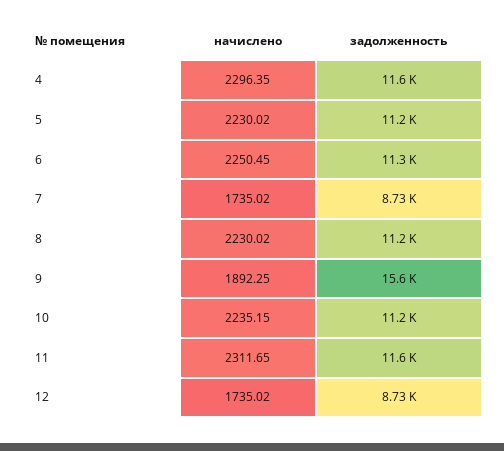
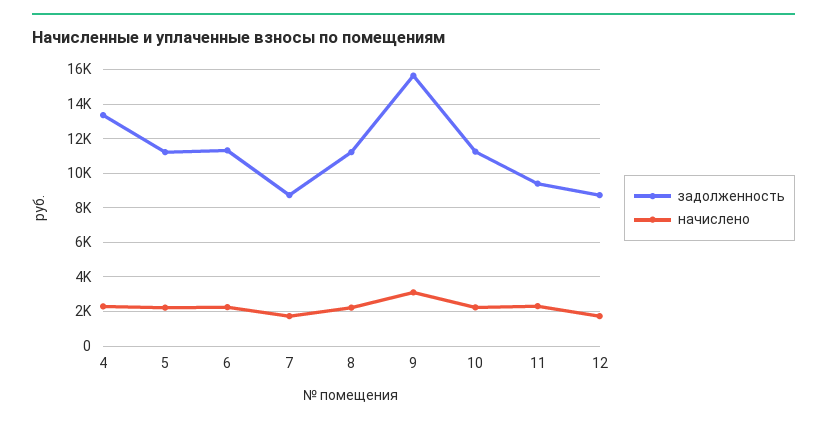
  {
    "начислено": {
      "4": 2296.35,
      "5": 2230.02,
      "6": 2250.45,
      "7": 1735.02,
      "8": 2230.02,
-     "9": 1892.25,
+     "9": 3000,
      "10": 2235.15,
      "11": 2311.65,
      "12": 1735.02
    },
    "задолженность": {
-     "4": 11600,
+     "4": 13500,
      "5": 11200,
      "6": 11300,
      "7": 8730,
      "8": 11200,
      "9": 15600,
      "10": 11200,
-     "11": 11600,
+     "11": 9500,
      "12": 8730
    }
  }

